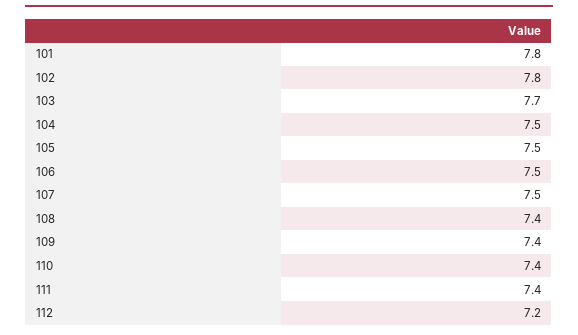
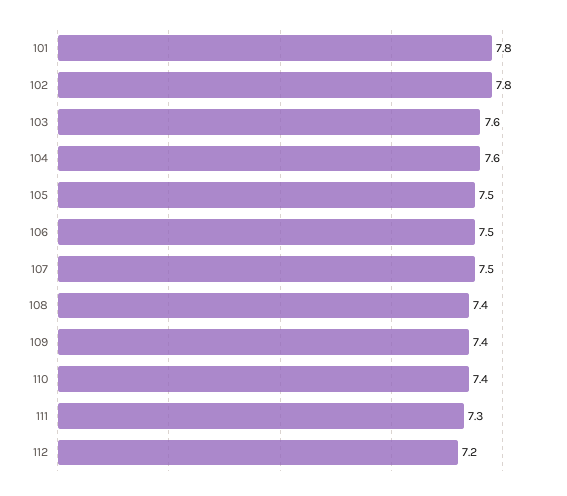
  {
    "101": 7.8,
    "102": 7.8,
-   "103": 7.7,
+   "103": 7.6,
-   "104": 7.5,
+   "104": 7.6,
    "105": 7.5,
    "106": 7.5,
    "107": 7.5,
    "108": 7.4,
    "109": 7.4,
    "110": 7.4,
-   "111": 7.4,
+   "111": 7.3,
    "112": 7.2
  }

